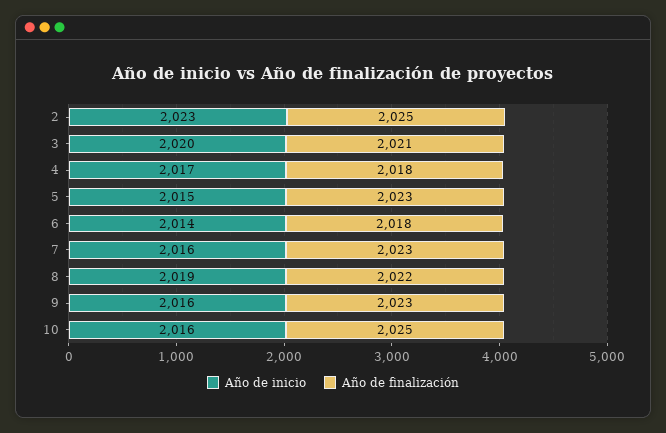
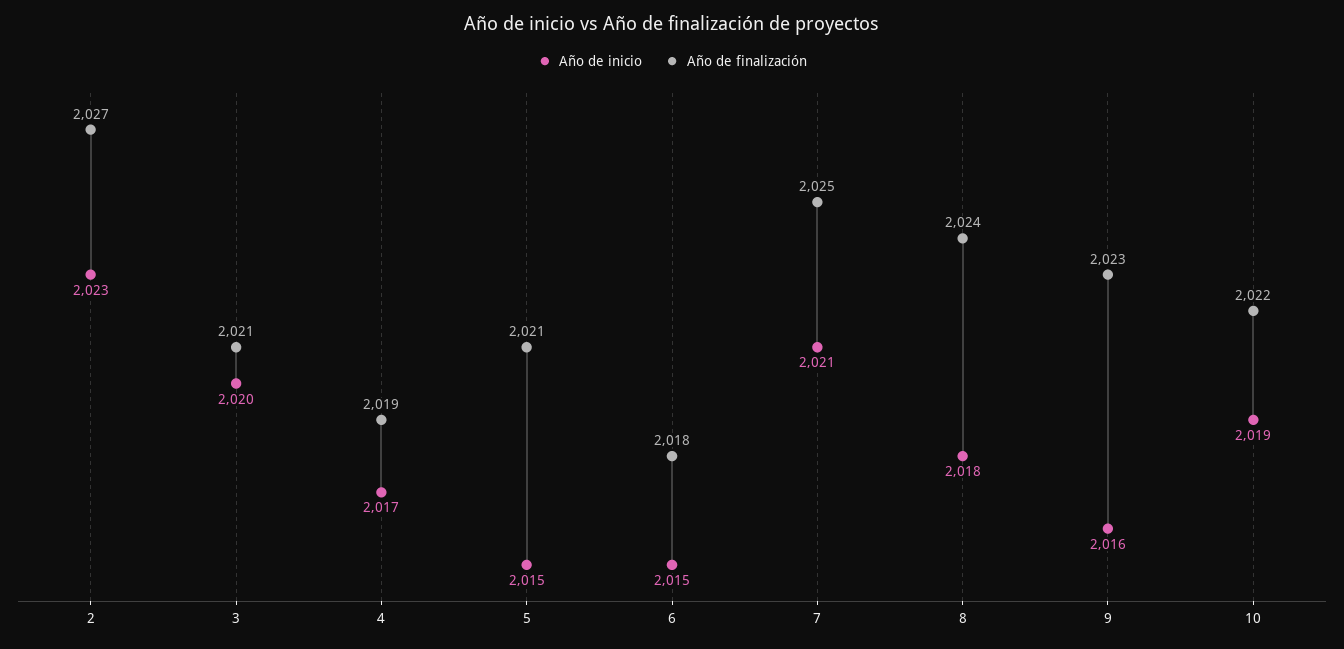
  {
    "Año de inicio": {
      "2": 2023,
      "3": 2020,
      "4": 2017,
      "5": 2015,
-     "6": 2014,
+     "6": 2015,
-     "7": 2016,
+     "7": 2021,
-     "8": 2019,
+     "8": 2018,
      "9": 2016,
-     "10": 2016
+     "10": 2019
    },
    "Año de finalización": {
-     "2": 2025,
+     "2": 2027,
      "3": 2021,
-     "4": 2018,
+     "4": 2019,
-     "5": 2023,
+     "5": 2021,
      "6": 2018,
-     "7": 2023,
+     "7": 2025,
-     "8": 2022,
+     "8": 2024,
      "9": 2023,
-     "10": 2025
+     "10": 2022
    }
  }

